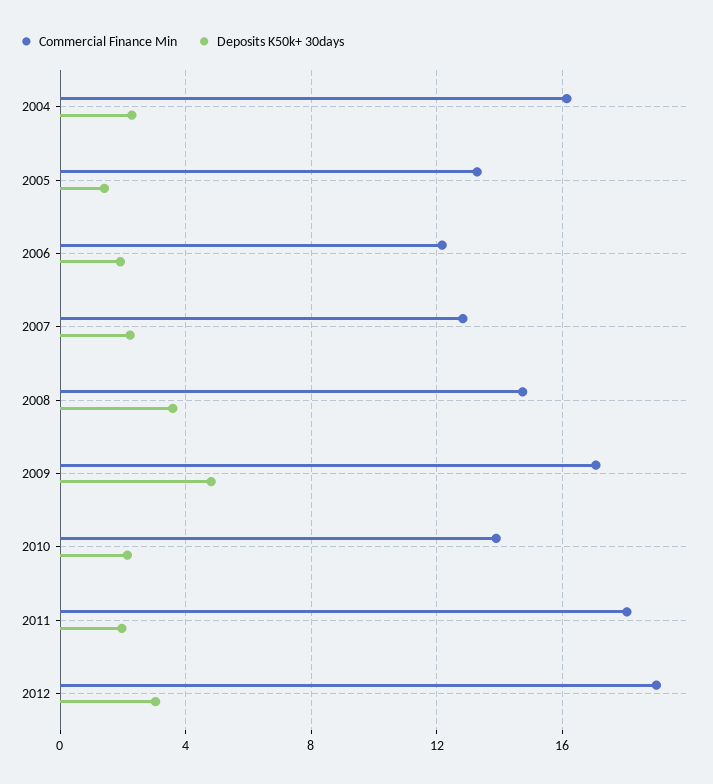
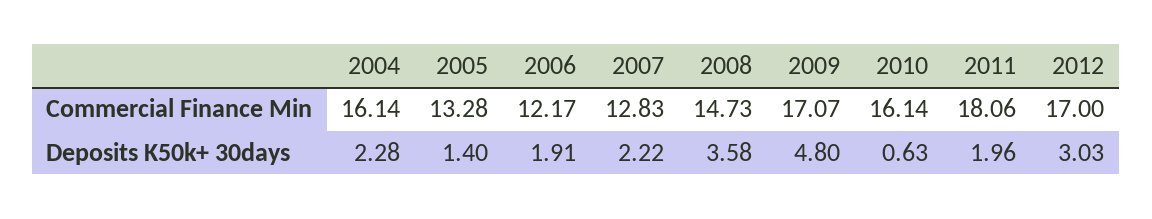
  {
    "Commercial Finance Min": {
      "2004": 16.14,
      "2005": 13.28,
      "2006": 12.17,
      "2007": 12.83,
      "2008": 14.73,
      "2009": 17.07,
-     "2010": 14,
+     "2010": 16.14,
      "2011": 18.06,
-     "2012": 19
+     "2012": 17
    },
    "Deposits K50k+ 30days": {
      "2004": 2.28,
      "2005": 1.4,
      "2006": 1.91,
      "2007": 2.22,
      "2008": 3.58,
      "2009": 4.8,
-     "2010": 2,
+     "2010": 0.63,
      "2011": 1.96,
      "2012": 3.03
    }
  }

